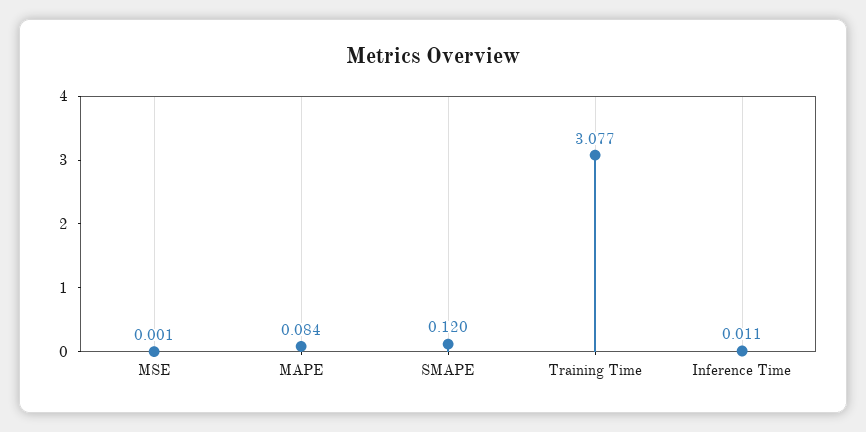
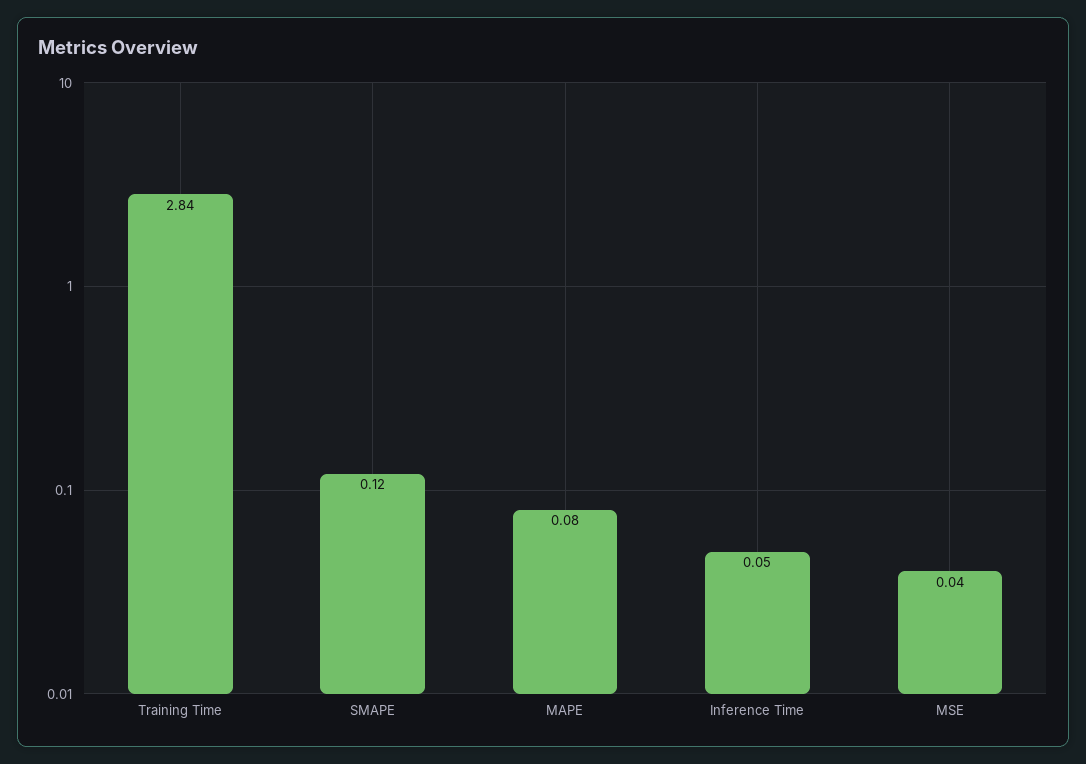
  {
-   "MSE": 0.001,
+   "MSE": 0.04,
    "MAPE": 0.084,
    "SMAPE": 0.12,
-   "Training Time": 3.077,
+   "Training Time": 2.84,
-   "Inference Time": 0.011
+   "Inference Time": 0.05
  }

